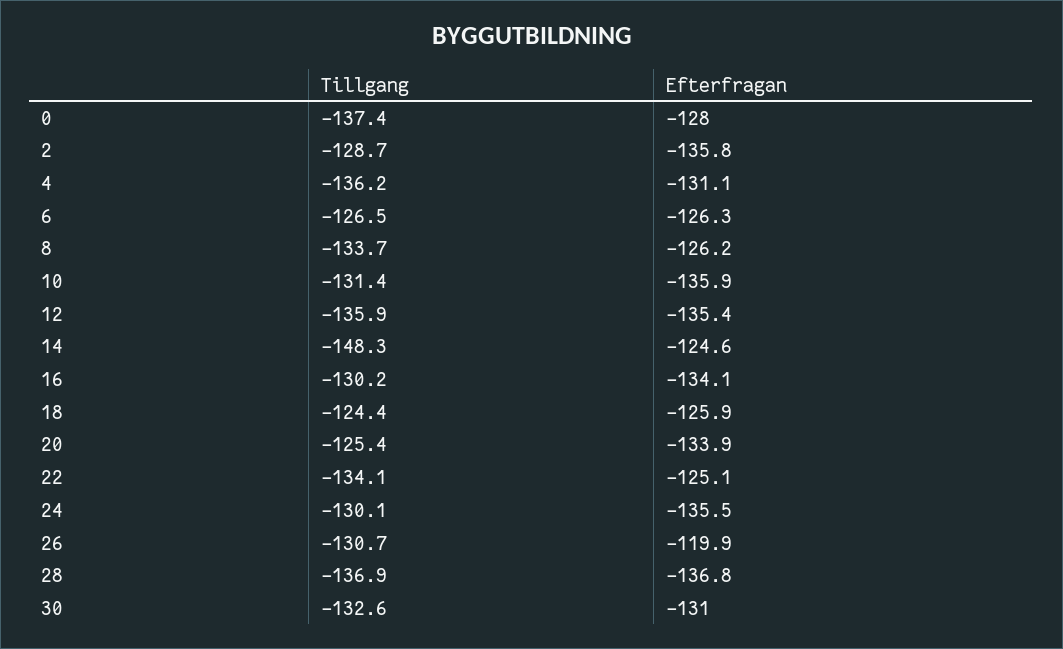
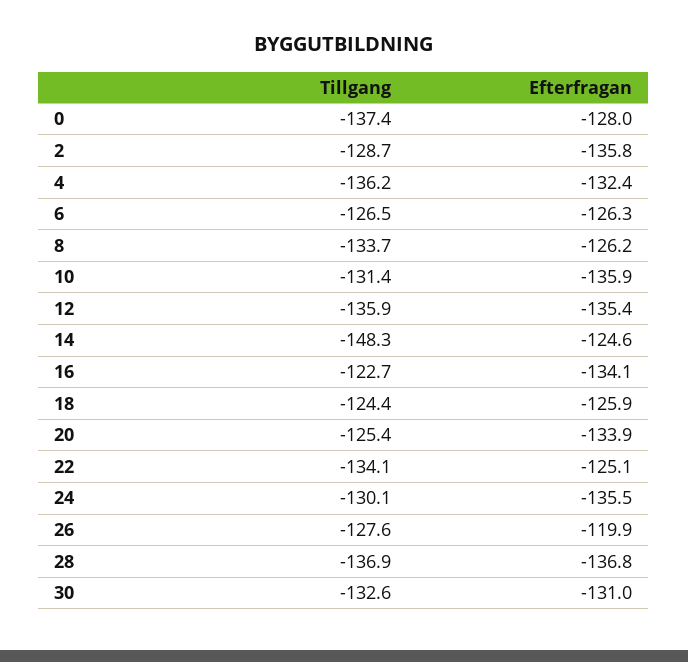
  {
    "Tillgang": {
      "0": -137.4,
      "2": -128.7,
      "4": -136.2,
      "6": -126.5,
      "8": -133.7,
      "10": -131.4,
      "12": -135.9,
      "14": -148.3,
-     "16": -130.2,
+     "16": -122.7,
      "18": -124.4,
      "20": -125.4,
      "22": -134.1,
      "24": -130.1,
-     "26": -130.7,
+     "26": -127.6,
      "28": -136.9,
      "30": -132.6
    },
    "Efterfragan": {
      "0": -128,
      "2": -135.8,
-     "4": -131.1,
+     "4": -132.4,
      "6": -126.3,
      "8": -126.2,
      "10": -135.9,
      "12": -135.4,
      "14": -124.6,
      "16": -134.1,
      "18": -125.9,
      "20": -133.9,
      "22": -125.1,
      "24": -135.5,
      "26": -119.9,
      "28": -136.8,
      "30": -131
    }
  }

